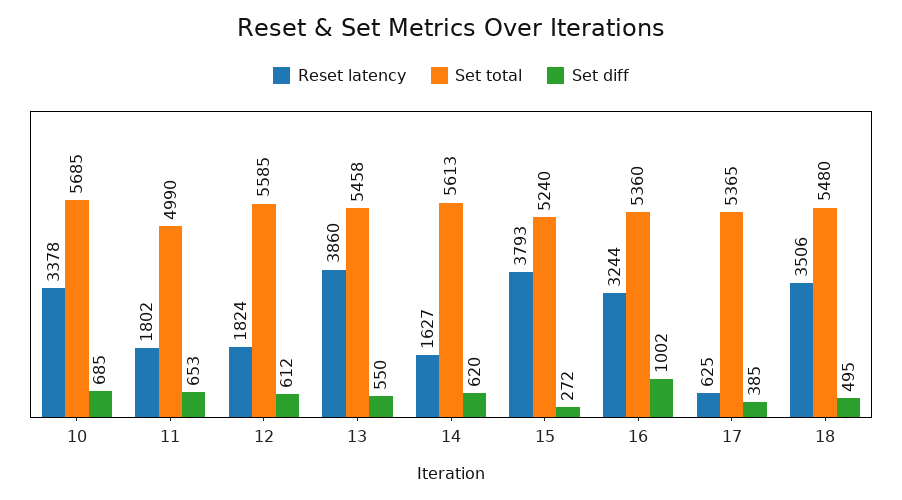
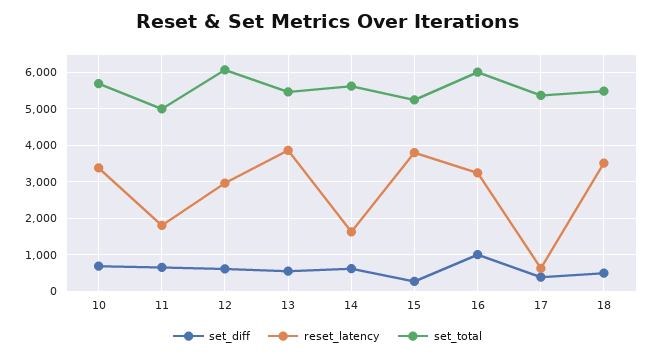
  {
    "Reset latency": {
      "10": 3378,
      "11": 1802,
-     "12": 1824,
+     "12": 3000,
      "13": 3860,
      "14": 1627,
      "15": 3793,
      "16": 3244,
      "17": 625,
      "18": 3506
    },
    "Set total": {
      "10": 5685,
      "11": 4990,
-     "12": 5585,
+     "12": 6000,
      "13": 5458,
      "14": 5613,
      "15": 5240,
-     "16": 5360,
+     "16": 6000,
      "17": 5365,
      "18": 5480
    },
    "Set diff": {
      "10": 685,
      "11": 653,
      "12": 612,
      "13": 550,
      "14": 620,
      "15": 272,
      "16": 1002,
      "17": 385,
      "18": 495
    }
  }

